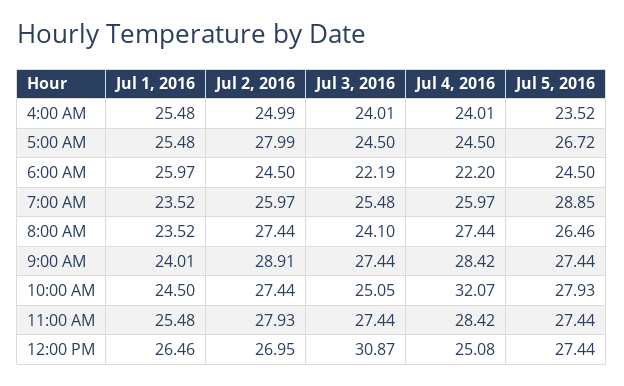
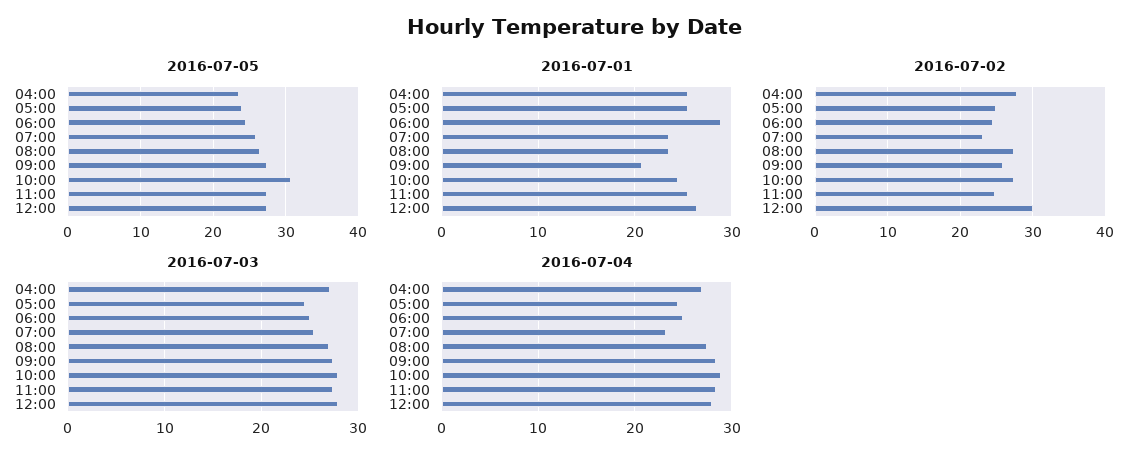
  {
    "Jul 1, 2016": {
      "4:00 AM": 25.48,
      "5:00 AM": 25.48,
-     "6:00 AM": 25.97,
+     "6:00 AM": 29,
      "7:00 AM": 23.52,
      "8:00 AM": 23.52,
-     "9:00 AM": 24.01,
+     "9:00 AM": 21,
      "10:00 AM": 24.5,
      "11:00 AM": 25.48,
      "12:00 PM": 26.46
    },
    "Jul 2, 2016": {
-     "4:00 AM": 24.99,
+     "4:00 AM": 28,
-     "5:00 AM": 27.99,
+     "5:00 AM": 25,
      "6:00 AM": 24.5,
-     "7:00 AM": 25.97,
+     "7:00 AM": 23,
      "8:00 AM": 27.44,
-     "9:00 AM": 28.91,
+     "9:00 AM": 26,
      "10:00 AM": 27.44,
-     "11:00 AM": 27.93,
+     "11:00 AM": 25,
-     "12:00 PM": 26.95
+     "12:00 PM": 30
    },
    "Jul 3, 2016": {
-     "4:00 AM": 24.01,
+     "4:00 AM": 27,
      "5:00 AM": 24.5,
-     "6:00 AM": 22.19,
+     "6:00 AM": 25,
      "7:00 AM": 25.48,
-     "8:00 AM": 24.1,
+     "8:00 AM": 27,
      "9:00 AM": 27.44,
-     "10:00 AM": 25.05,
+     "10:00 AM": 28,
      "11:00 AM": 27.44,
-     "12:00 PM": 30.87
+     "12:00 PM": 28
    },
    "Jul 4, 2016": {
-     "4:00 AM": 24.01,
+     "4:00 AM": 27,
      "5:00 AM": 24.5,
-     "6:00 AM": 22.2,
+     "6:00 AM": 25,
-     "7:00 AM": 25.97,
+     "7:00 AM": 23,
      "8:00 AM": 27.44,
      "9:00 AM": 28.42,
-     "10:00 AM": 32.07,
+     "10:00 AM": 29,
      "11:00 AM": 28.42,
-     "12:00 PM": 25.08
+     "12:00 PM": 28
    },
    "Jul 5, 2016": {
      "4:00 AM": 23.52,
-     "5:00 AM": 26.72,
+     "5:00 AM": 24,
      "6:00 AM": 24.5,
-     "7:00 AM": 28.85,
+     "7:00 AM": 26,
      "8:00 AM": 26.46,
      "9:00 AM": 27.44,
-     "10:00 AM": 27.93,
+     "10:00 AM": 31,
      "11:00 AM": 27.44,
      "12:00 PM": 27.44
    }
  }

